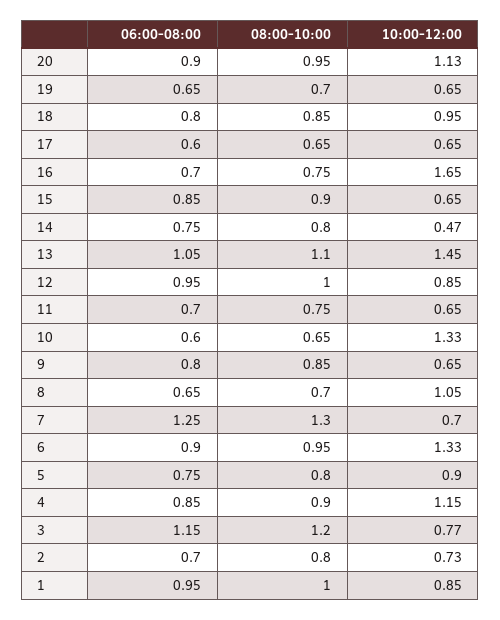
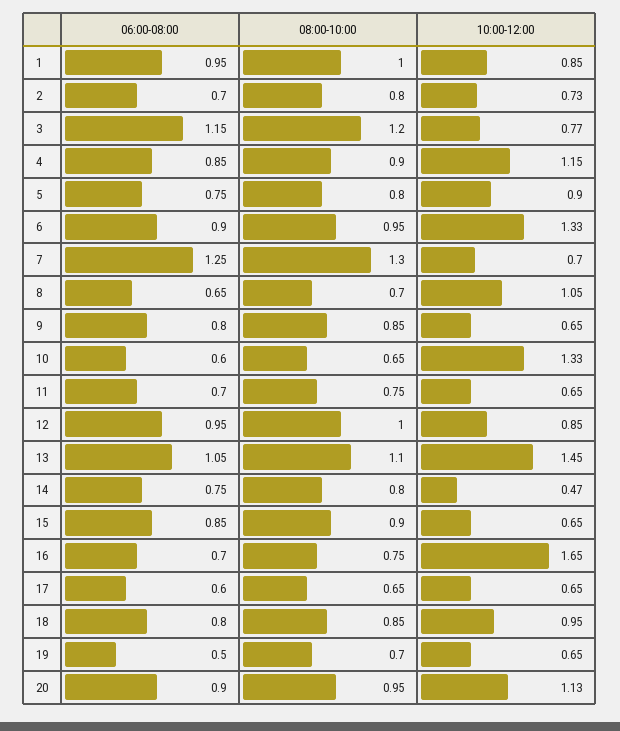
  {
    "06:00-08:00": {
      "20": 0.9,
-     "19": 0.65,
+     "19": 0.5,
      "18": 0.8,
      "17": 0.6,
      "16": 0.7,
      "15": 0.85,
      "14": 0.75,
      "13": 1.05,
      "12": 0.95,
      "11": 0.7,
      "10": 0.6,
      "9": 0.8,
      "8": 0.65,
      "7": 1.25,
      "6": 0.9,
      "5": 0.75,
      "4": 0.85,
      "3": 1.15,
      "2": 0.7,
      "1": 0.95
    },
    "08:00-10:00": {
      "20": 0.95,
      "19": 0.7,
      "18": 0.85,
      "17": 0.65,
      "16": 0.75,
      "15": 0.9,
      "14": 0.8,
      "13": 1.1,
      "12": 1,
      "11": 0.75,
      "10": 0.65,
      "9": 0.85,
      "8": 0.7,
      "7": 1.3,
      "6": 0.95,
      "5": 0.8,
      "4": 0.9,
      "3": 1.2,
      "2": 0.8,
      "1": 1
    },
    "10:00-12:00": {
      "20": 1.13,
      "19": 0.65,
      "18": 0.95,
      "17": 0.65,
      "16": 1.65,
      "15": 0.65,
      "14": 0.47,
      "13": 1.45,
      "12": 0.85,
      "11": 0.65,
      "10": 1.33,
      "9": 0.65,
      "8": 1.05,
      "7": 0.7,
      "6": 1.33,
      "5": 0.9,
      "4": 1.15,
      "3": 0.77,
      "2": 0.73,
      "1": 0.85
    }
  }

